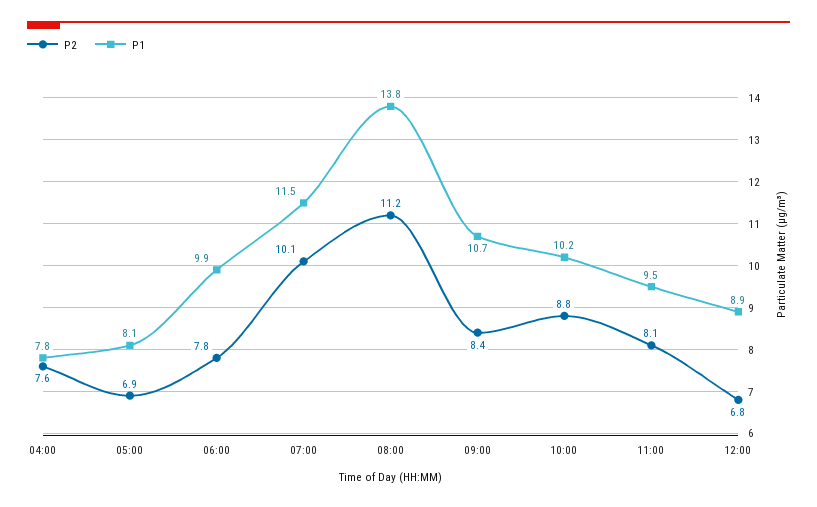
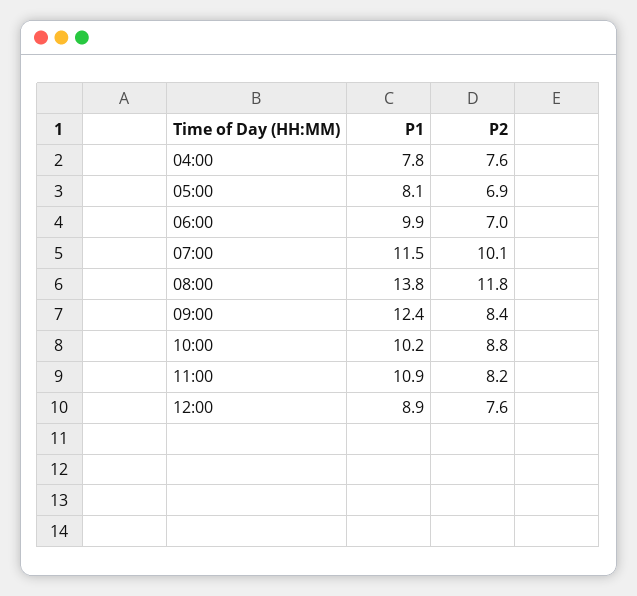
  {
    "P2": {
      "04:00": 7.6,
      "05:00": 6.9,
-     "06:00": 7.8,
+     "06:00": 7,
      "07:00": 10.1,
-     "08:00": 11.2,
+     "08:00": 11.8,
      "09:00": 8.4,
      "10:00": 8.8,
-     "11:00": 8.1,
+     "11:00": 8.2,
-     "12:00": 6.8
+     "12:00": 7.6
    },
    "P1": {
      "04:00": 7.8,
      "05:00": 8.1,
      "06:00": 9.9,
      "07:00": 11.5,
      "08:00": 13.8,
-     "09:00": 10.7,
+     "09:00": 12.4,
      "10:00": 10.2,
-     "11:00": 9.5,
+     "11:00": 10.9,
      "12:00": 8.9
    }
  }

